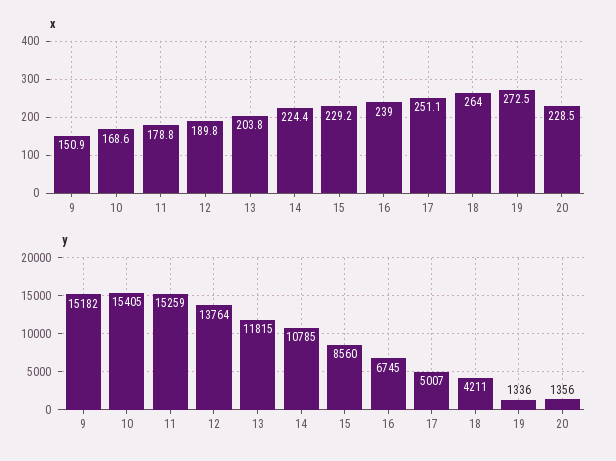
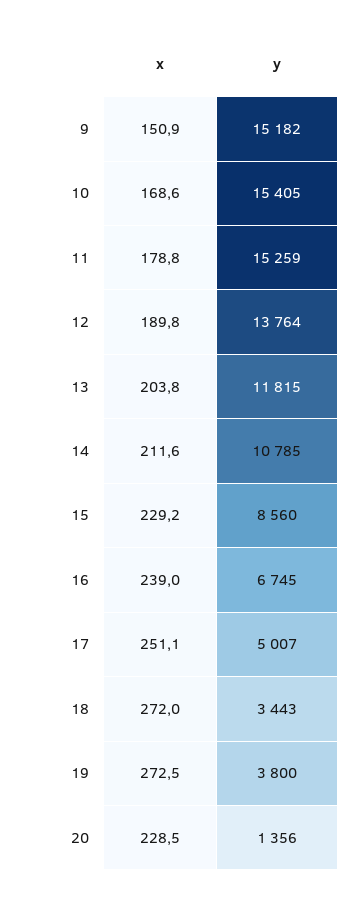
  {
    "x": {
      "9": 150.9,
      "10": 168.6,
      "11": 178.8,
      "12": 189.8,
      "13": 203.8,
-     "14": 224.4,
+     "14": 211.6,
      "15": 229.2,
      "16": 239,
      "17": 251.1,
-     "18": 264,
+     "18": 272,
      "19": 272.5,
      "20": 228.5
    },
    "y": {
      "9": 15182,
      "10": 15405,
      "11": 15259,
      "12": 13764,
      "13": 11815,
      "14": 10785,
      "15": 8560,
      "16": 6745,
      "17": 5007,
-     "18": 4211,
+     "18": 3443,
-     "19": 1336,
+     "19": 3800,
      "20": 1356
    }
  }

